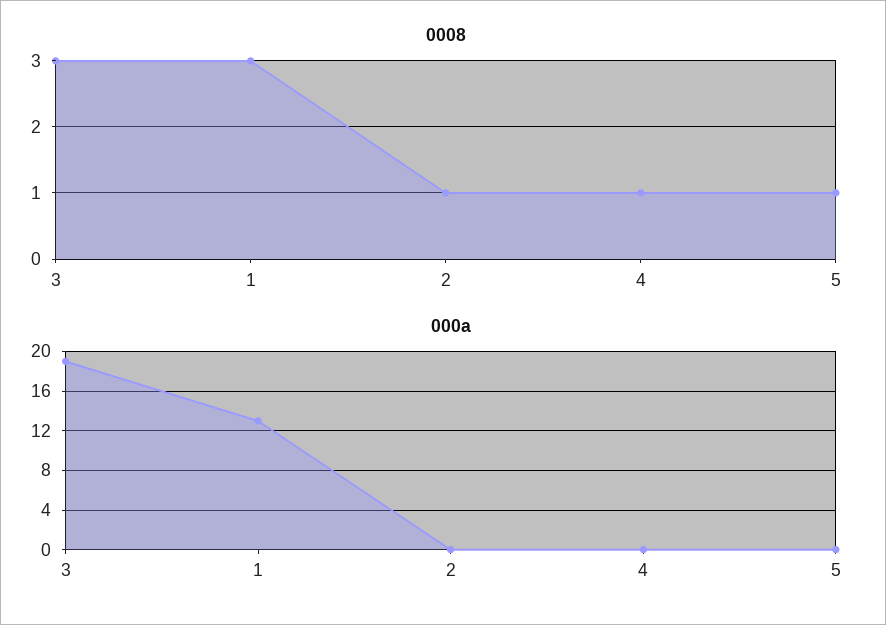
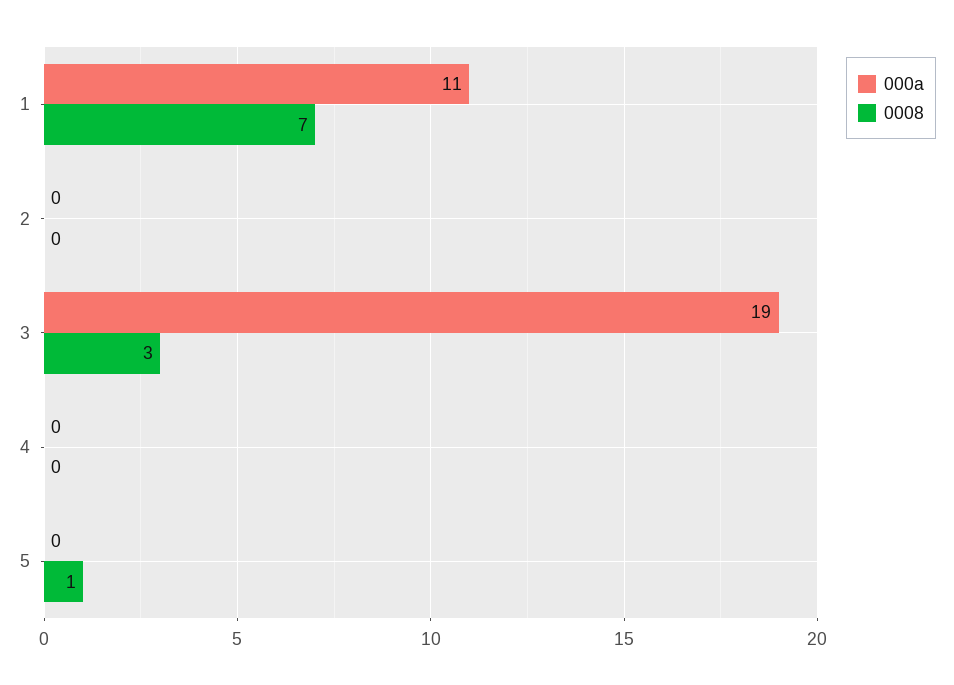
  {
    "0008": {
      "3": 3,
-     "1": 3,
+     "1": 7,
-     "2": 1,
+     "2": 0,
-     "4": 1,
+     "4": 0,
      "5": 1
    },
    "000a": {
      "3": 19,
-     "1": 13,
+     "1": 11,
      "2": 0,
      "4": 0,
      "5": 0
    }
  }

